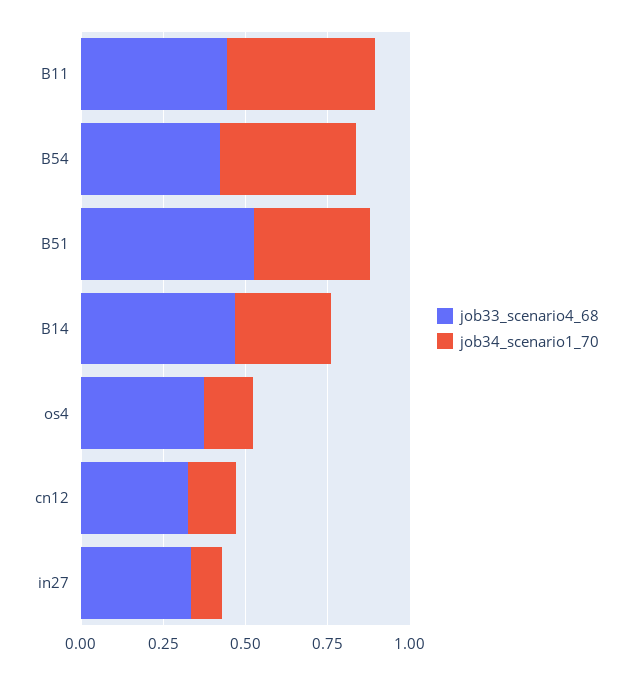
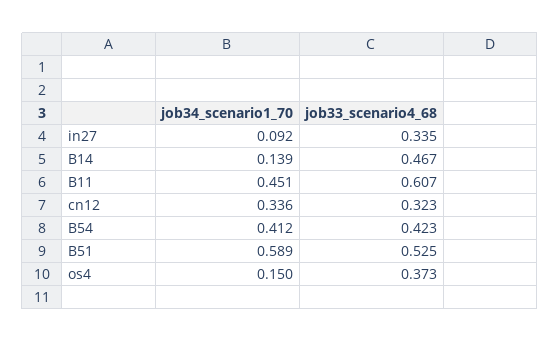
  {
    "job33_scenario4_68": {
-     "B11": 0.45,
+     "B11": 0.607,
      "B54": 0.423,
      "B51": 0.525,
      "B14": 0.467,
      "os4": 0.373,
      "cn12": 0.323,
      "in27": 0.335
    },
    "job34_scenario1_70": {
      "B11": 0.451,
      "B54": 0.412,
-     "B51": 0.35,
+     "B51": 0.589,
-     "B14": 0.3,
+     "B14": 0.139,
      "os4": 0.15,
-     "cn12": 0.15,
+     "cn12": 0.336,
      "in27": 0.092
    }
  }

